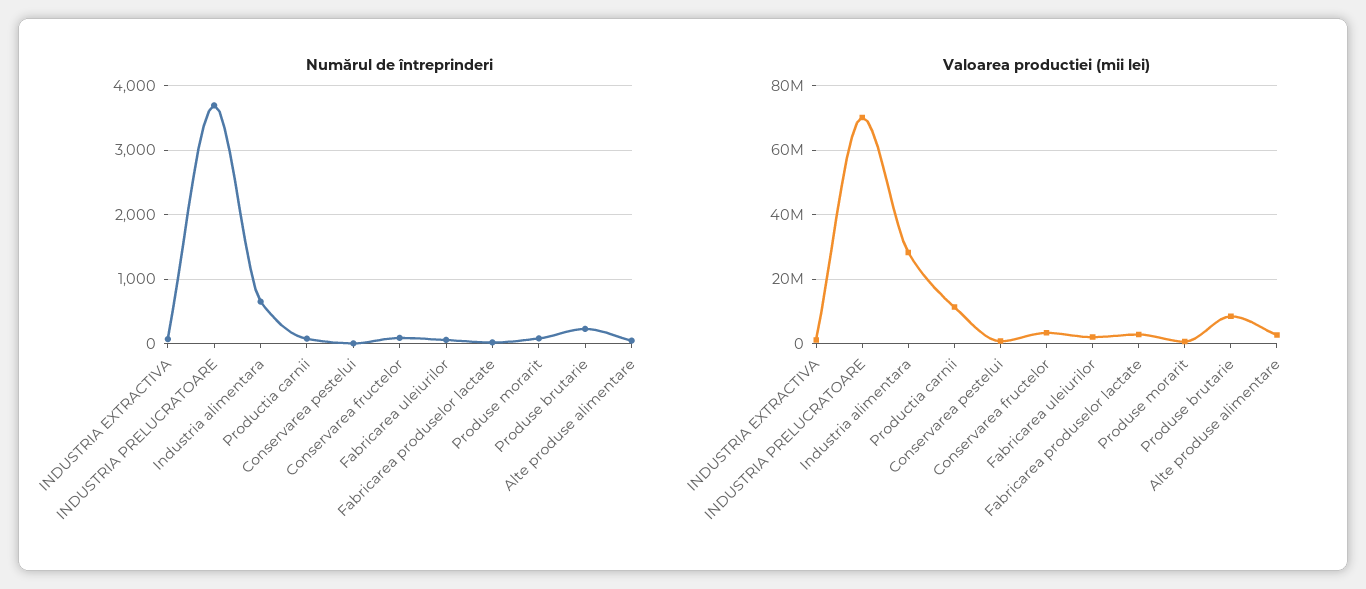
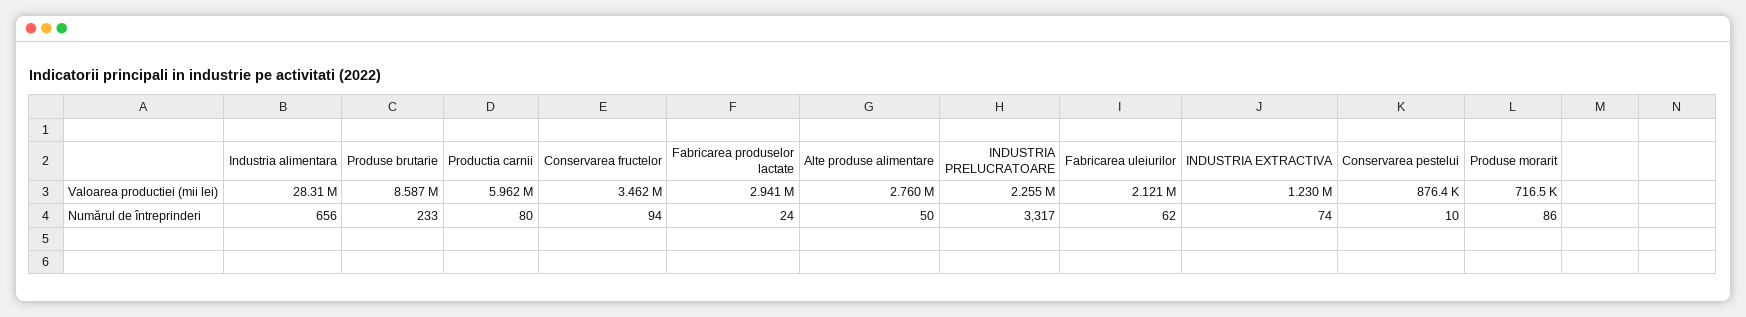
  {
    "Numărul de întreprinderi": {
      "INDUSTRIA EXTRACTIVA": 74,
-     "INDUSTRIA PRELUCRATOARE": 3700,
+     "INDUSTRIA PRELUCRATOARE": 3317,
      "Industria alimentara": 656,
      "Productia carnii": 80,
      "Conservarea pestelui": 10,
      "Conservarea fructelor": 94,
      "Fabricarea uleiurilor": 62,
      "Fabricarea produselor lactate": 24,
      "Produse morarit": 86,
      "Produse brutarie": 233,
      "Alte produse alimentare": 50
    },
    "Valoarea productiei (mii lei)": {
      "INDUSTRIA EXTRACTIVA": 1230000,
-     "INDUSTRIA PRELUCRATOARE": 70000000,
+     "INDUSTRIA PRELUCRATOARE": 2255000,
      "Industria alimentara": 28310000,
-     "Productia carnii": 12000000,
+     "Productia carnii": 5962000,
      "Conservarea pestelui": 876400,
      "Conservarea fructelor": 3462000,
      "Fabricarea uleiurilor": 2121000,
      "Fabricarea produselor lactate": 2941000,
      "Produse morarit": 716500,
      "Produse brutarie": 8587000,
      "Alte produse alimentare": 2760000
    }
  }

